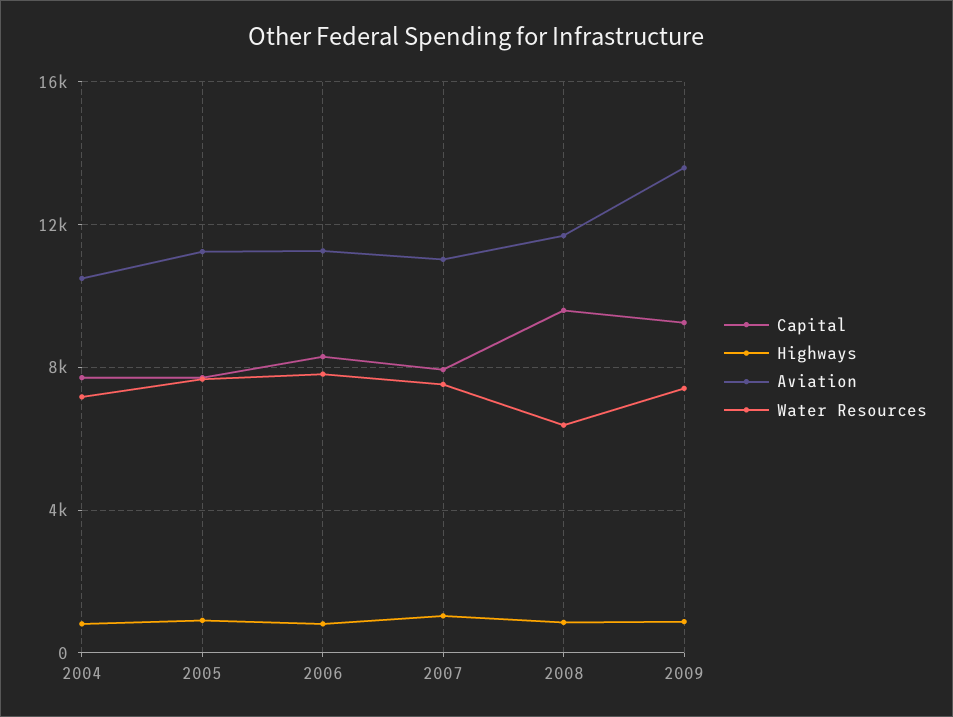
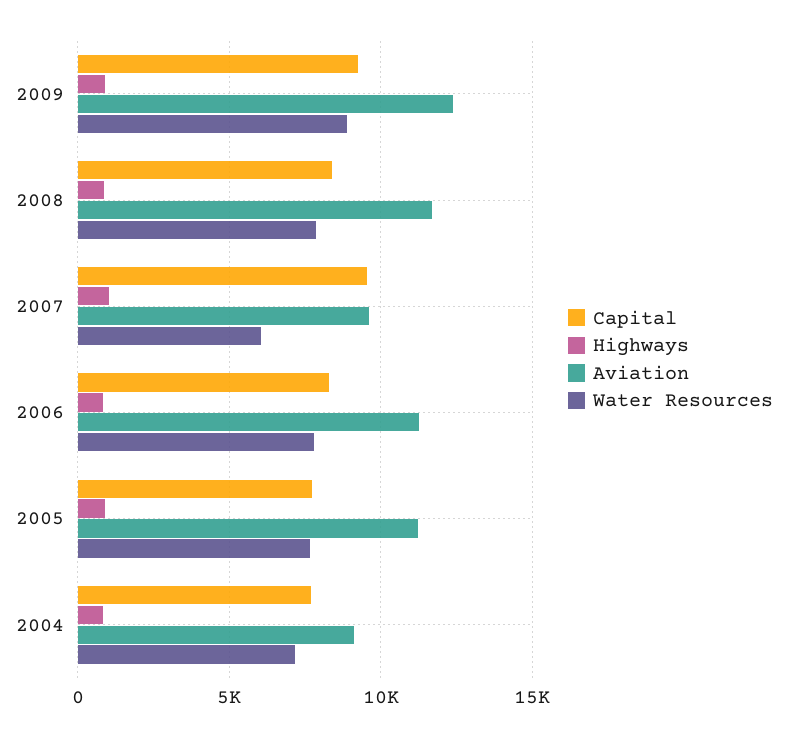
  {
    "Capital": {
      "2004": 7500,
      "2005": 7500,
      "2006": 8500,
-     "2007": 8000,
+     "2007": 9500,
-     "2008": 9500,
+     "2008": 8500,
      "2009": 9500
    },
    "Highways": {
      "2004": 1000,
      "2005": 1000,
      "2006": 1000,
      "2007": 1000,
      "2008": 1000,
      "2009": 1000
    },
    "Aviation": {
-     "2004": 10500,
+     "2004": 9000,
      "2005": 11000,
      "2006": 11500,
-     "2007": 11000,
+     "2007": 9500,
      "2008": 11500,
-     "2009": 13500
+     "2009": 12500
    },
    "Water Resources": {
      "2004": 7000,
      "2005": 7500,
      "2006": 8000,
-     "2007": 7500,
+     "2007": 6000,
-     "2008": 6500,
+     "2008": 8000,
-     "2009": 7500
+     "2009": 9000
    }
  }

